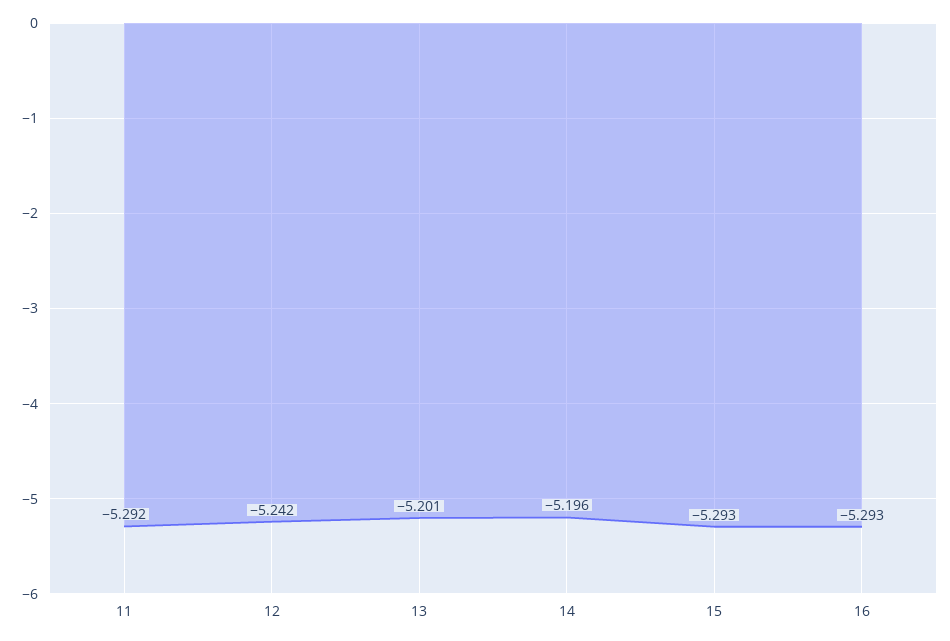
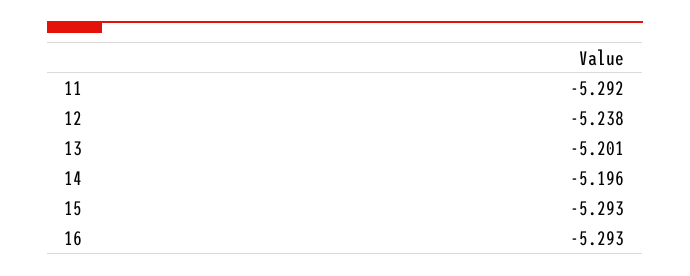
  {
    "11": -5.292,
-   "12": -5.242,
+   "12": -5.238,
    "13": -5.201,
    "14": -5.196,
    "15": -5.293,
    "16": -5.293
  }

